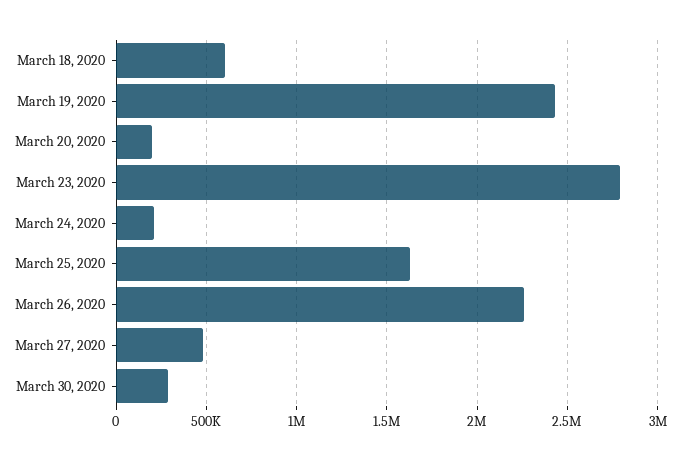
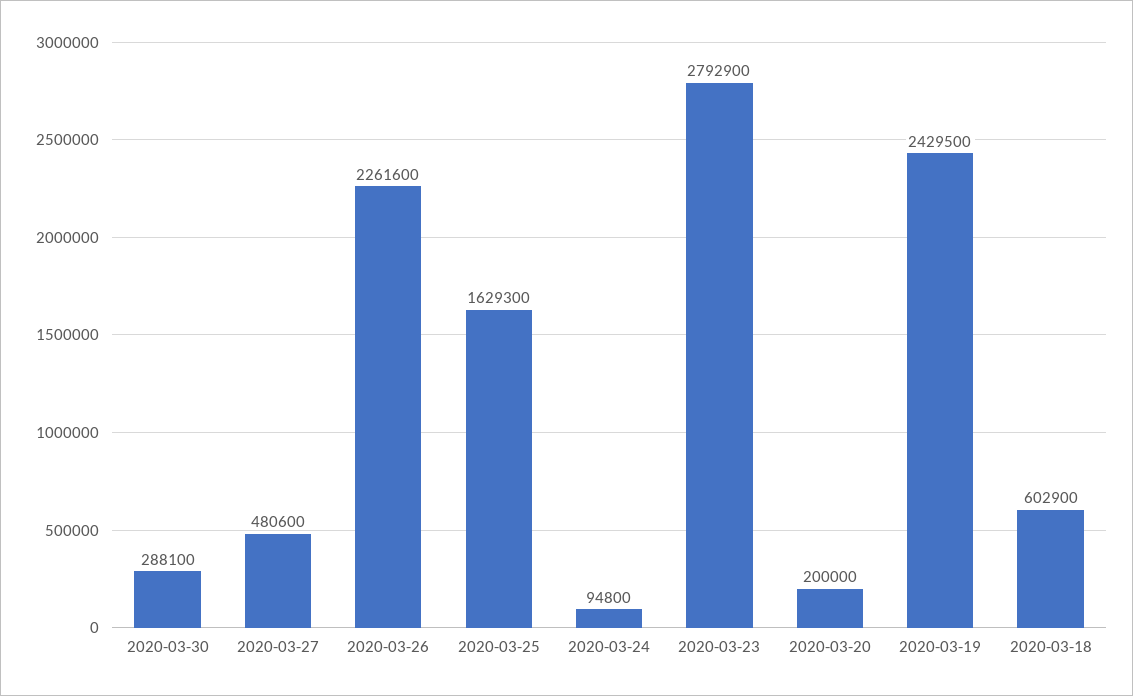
  {
    "March 18, 2020": 602900,
    "March 19, 2020": 2429500,
    "March 20, 2020": 200000,
    "March 23, 2020": 2792900,
-   "March 24, 2020": 200000,
+   "March 24, 2020": 94800,
    "March 25, 2020": 1629300,
    "March 26, 2020": 2261600,
    "March 27, 2020": 480600,
    "March 30, 2020": 288100
  }

